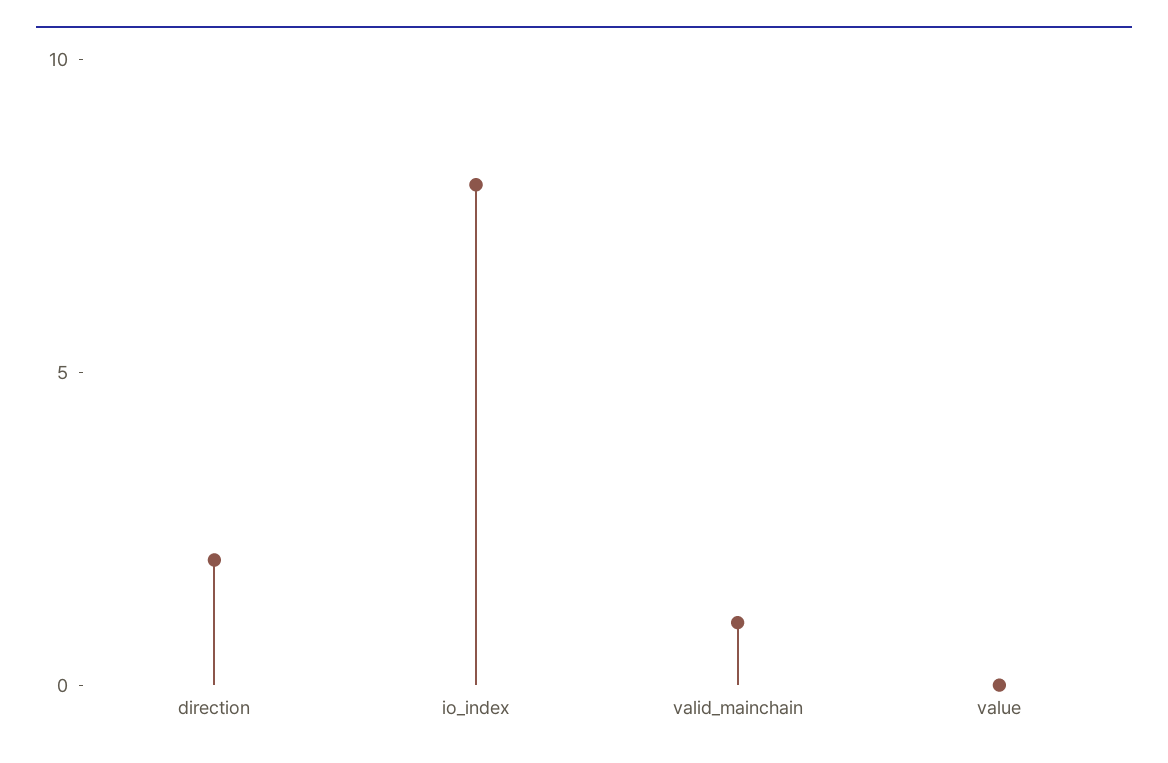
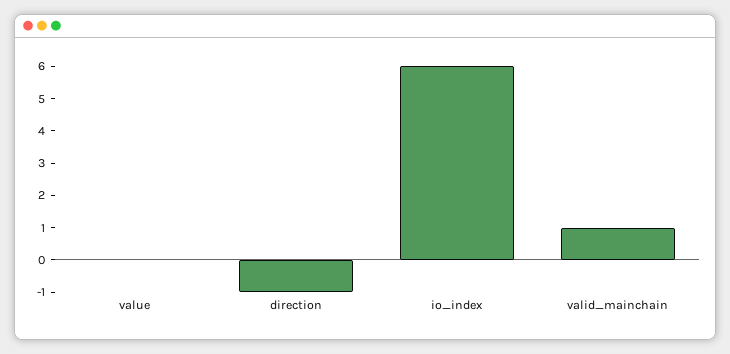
  {
-   "direction": 2,
+   "direction": -1,
-   "io_index": 8,
+   "io_index": 6,
    "valid_mainchain": 1,
    "value": 0
  }

